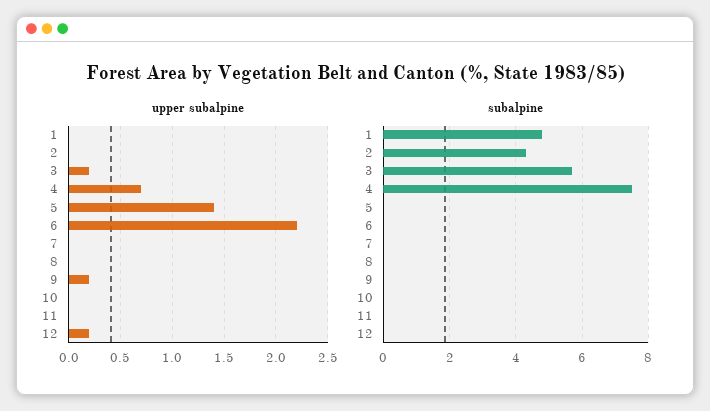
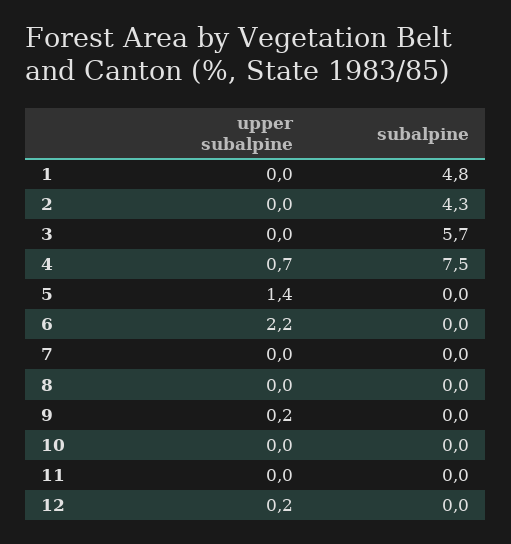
  {
    "upper subalpine": {
      "1": 0,
      "2": 0,
-     "3": 0.2,
+     "3": 0,
      "4": 0.7,
      "5": 1.4,
      "6": 2.2,
      "7": 0,
      "8": 0,
      "9": 0.2,
      "10": 0,
      "11": 0,
      "12": 0.2
    },
    "subalpine": {
      "1": 4.8,
      "2": 4.3,
      "3": 5.7,
      "4": 7.5,
      "5": 0,
      "6": 0,
      "7": 0,
      "8": 0,
      "9": 0,
      "10": 0,
      "11": 0,
      "12": 0
    }
  }

